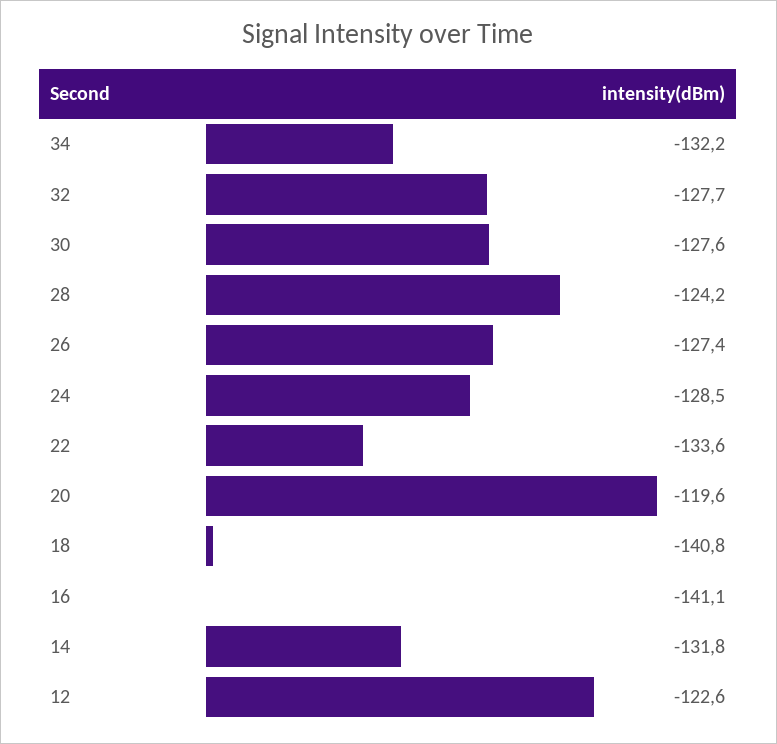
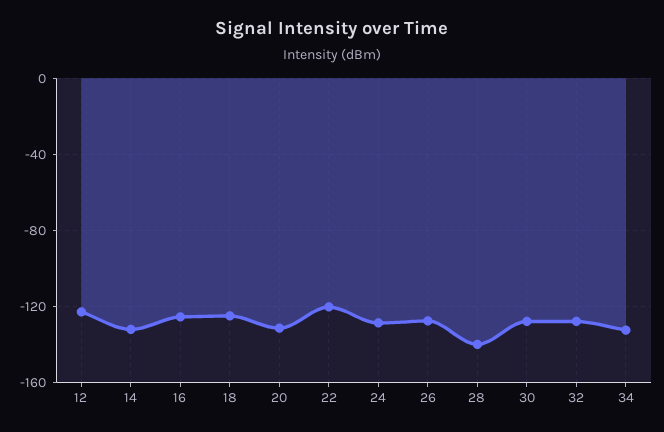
  {
    "34": -132.2,
    "32": -127.7,
    "30": -127.6,
-   "28": -124.2,
+   "28": -140,
    "26": -127.4,
    "24": -128.5,
-   "22": -133.6,
+   "22": -120,
-   "20": -119.6,
+   "20": -130,
-   "18": -140.8,
+   "18": -125,
-   "16": -141.1,
+   "16": -125,
    "14": -131.8,
    "12": -122.6
  }

